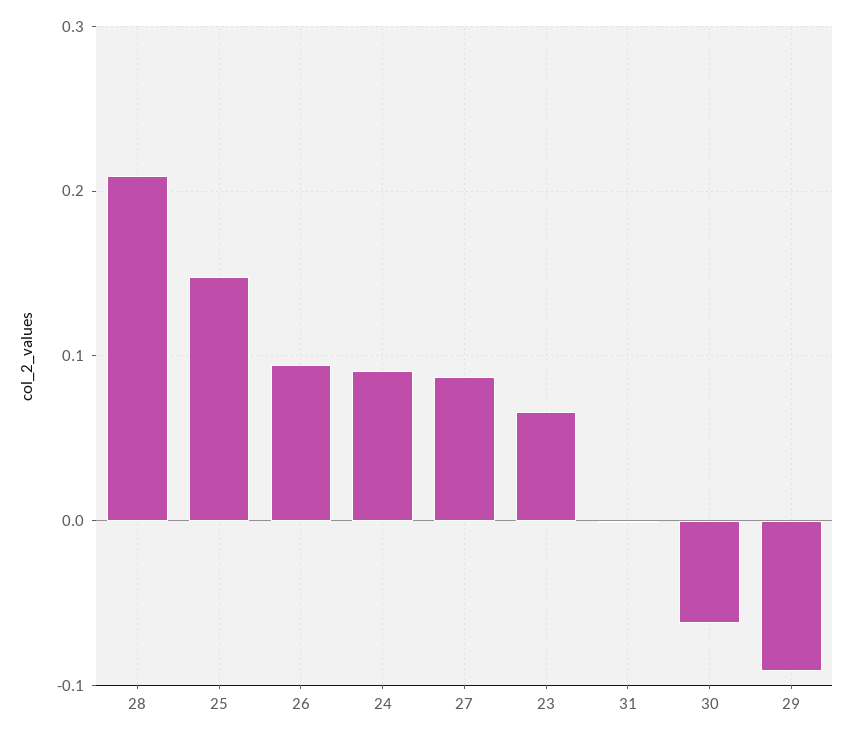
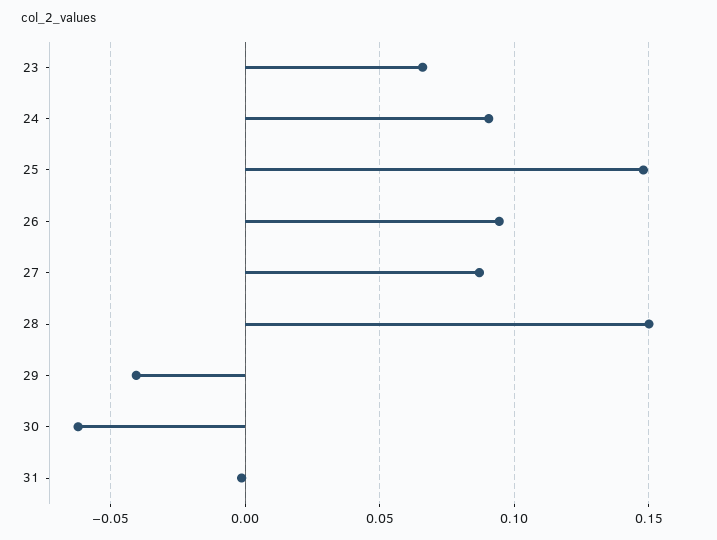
  {
-   "28": 0.21,
+   "28": 0.15,
    "25": 0.15,
    "26": 0.095,
    "24": 0.09,
    "27": 0.085,
    "23": 0.065,
    "31": 0,
    "30": -0.06,
-   "29": -0.09
+   "29": -0.04
  }

